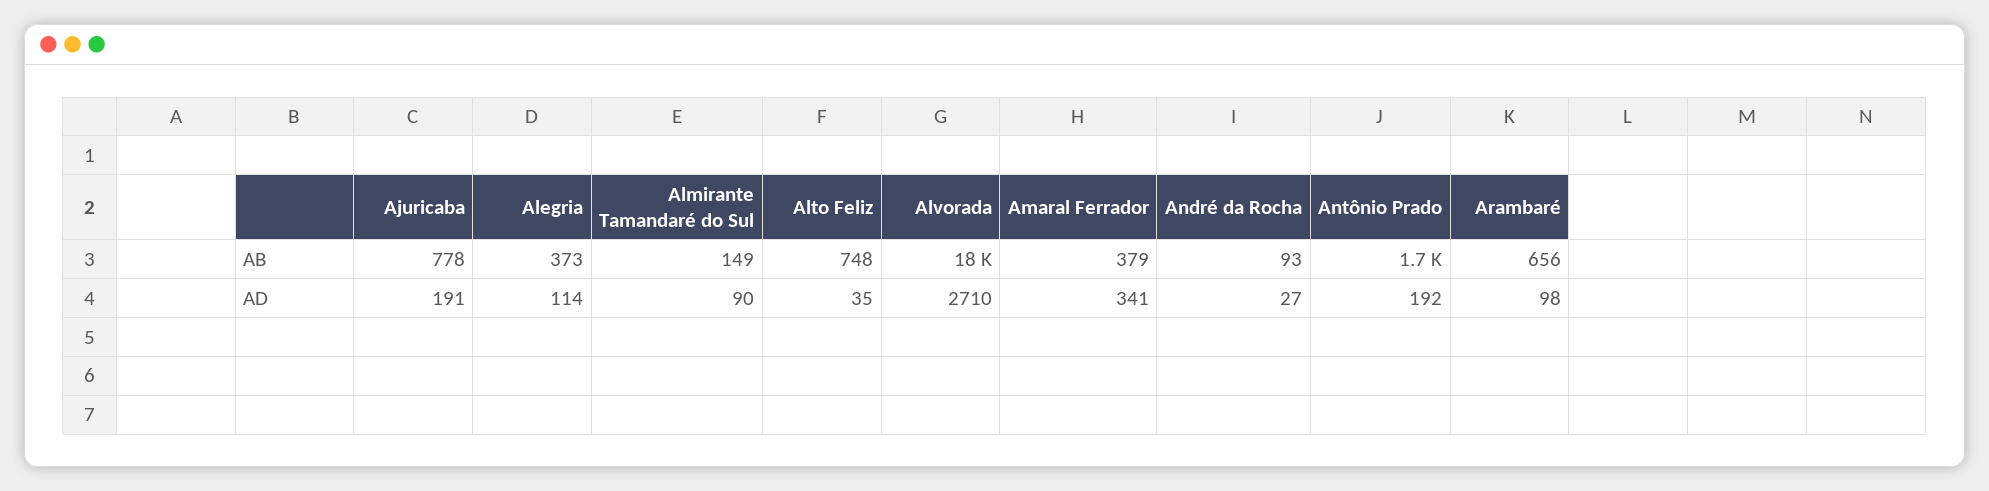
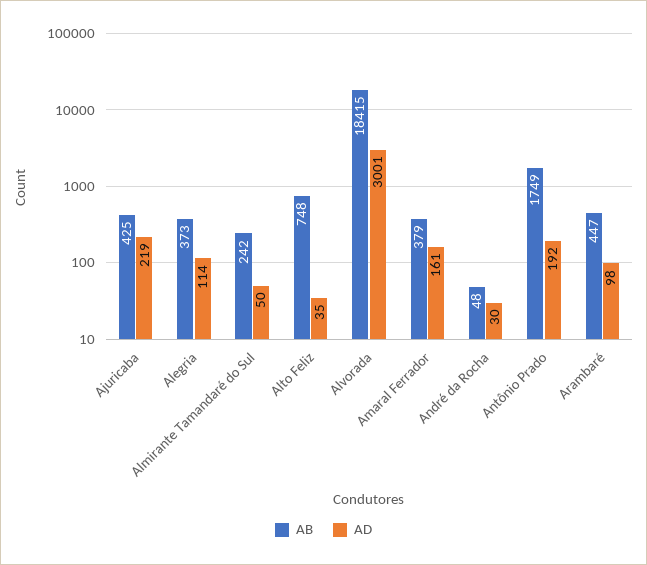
  {
    "AB": {
-     "Ajuricaba": 778,
+     "Ajuricaba": 425,
      "Alegria": 373,
-     "Almirante Tamandaré do Sul": 149,
+     "Almirante Tamandaré do Sul": 242,
      "Alto Feliz": 748,
      "Alvorada": 18415,
      "Amaral Ferrador": 379,
-     "André da Rocha": 93,
+     "André da Rocha": 48,
      "Antônio Prado": 1749,
-     "Arambaré": 656
+     "Arambaré": 447
    },
    "AD": {
-     "Ajuricaba": 191,
+     "Ajuricaba": 219,
      "Alegria": 114,
-     "Almirante Tamandaré do Sul": 90,
+     "Almirante Tamandaré do Sul": 50,
      "Alto Feliz": 35,
-     "Alvorada": 2710,
+     "Alvorada": 3001,
-     "Amaral Ferrador": 341,
+     "Amaral Ferrador": 161,
-     "André da Rocha": 27,
+     "André da Rocha": 30,
      "Antônio Prado": 192,
      "Arambaré": 98
    }
  }

